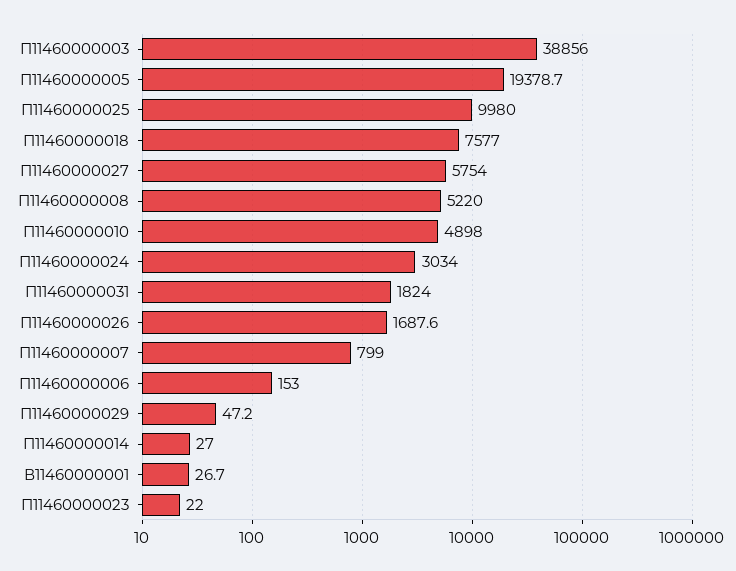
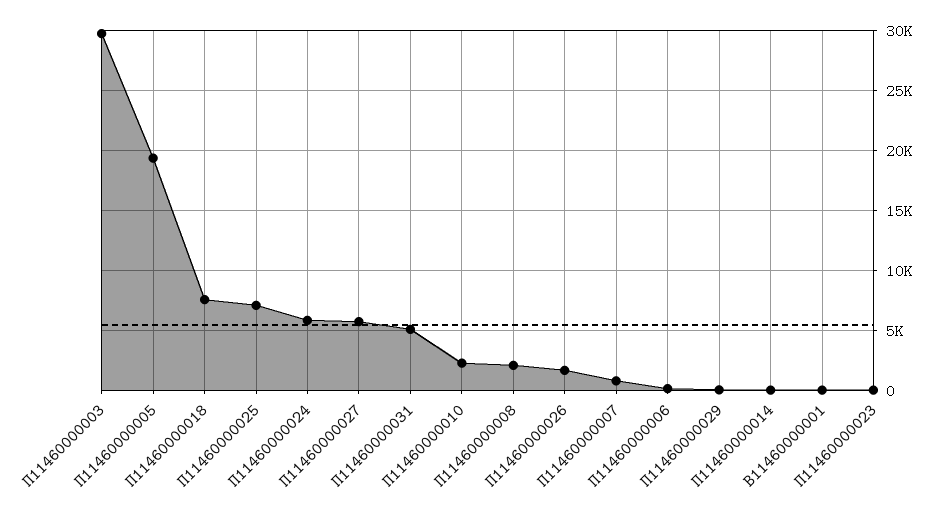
  {
-   "П11460000003": 38856,
+   "П11460000003": 30000,
    "П11460000005": 19378.7,
-   "П11460000025": 9980,
+   "П11460000025": 7000,
    "П11460000018": 7577,
    "П11460000027": 5754,
-   "П11460000008": 5220,
+   "П11460000008": 2000,
-   "П11460000010": 4898,
+   "П11460000010": 2000,
-   "П11460000024": 3034,
+   "П11460000024": 6000,
-   "П11460000031": 1824,
+   "П11460000031": 5000,
    "П11460000026": 1687.6,
    "П11460000007": 799,
    "П11460000006": 153,
    "П11460000029": 47.2,
    "П11460000014": 27,
    "В11460000001": 26.7,
    "П11460000023": 22
  }

